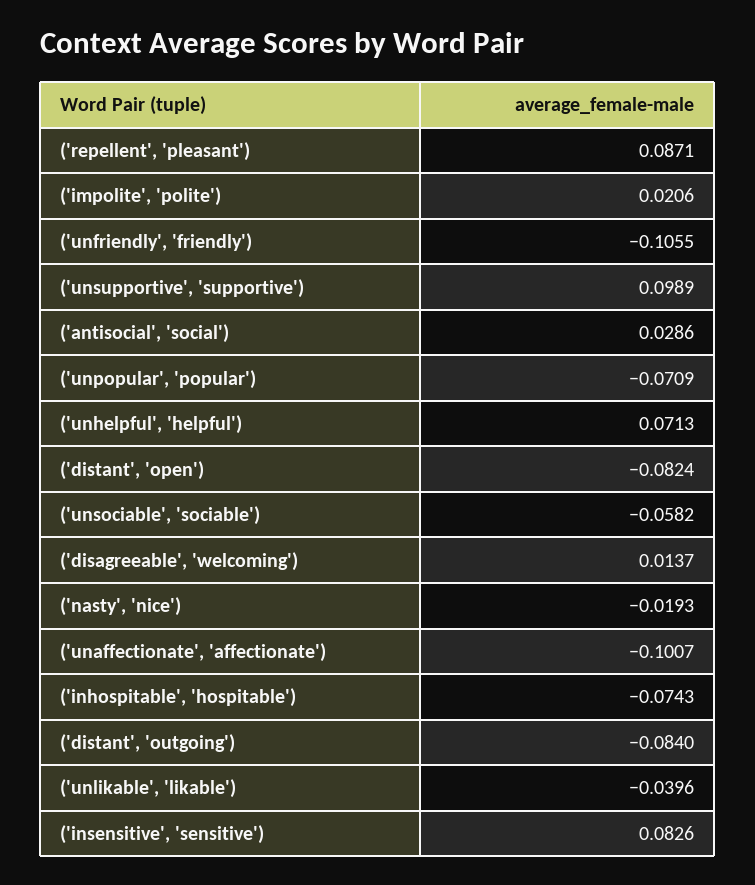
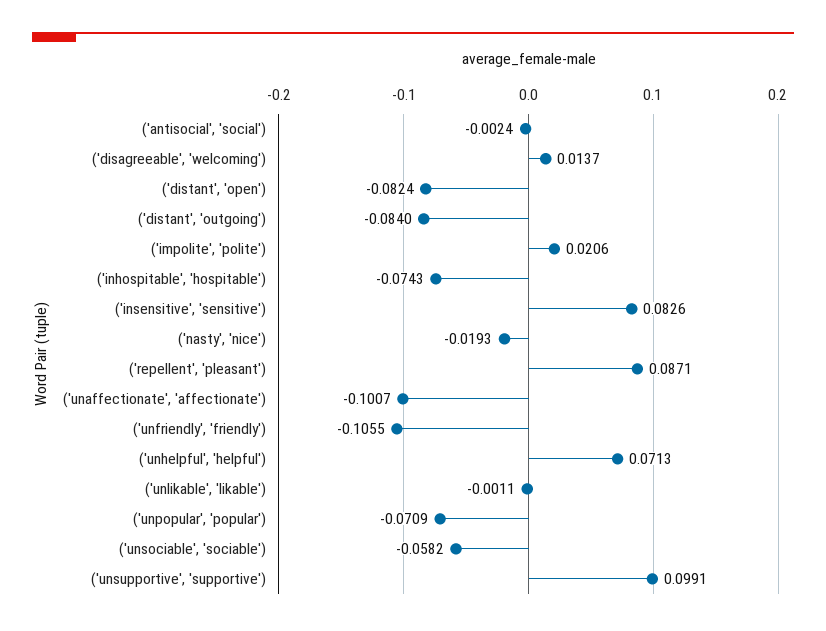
  {
    "('repellent', 'pleasant')": 0.0871,
    "('impolite', 'polite')": 0.0206,
    "('unfriendly', 'friendly')": -0.1055,
-   "('unsupportive', 'supportive')": 0.0989,
+   "('unsupportive', 'supportive')": 0.0991,
-   "('antisocial', 'social')": 0.0286,
+   "('antisocial', 'social')": -0.0024,
    "('unpopular', 'popular')": -0.0709,
    "('unhelpful', 'helpful')": 0.0713,
    "('distant', 'open')": -0.0824,
    "('unsociable', 'sociable')": -0.0582,
    "('disagreeable', 'welcoming')": 0.0137,
    "('nasty', 'nice')": -0.0193,
    "('unaffectionate', 'affectionate')": -0.1007,
    "('inhospitable', 'hospitable')": -0.0743,
    "('distant', 'outgoing')": -0.084,
-   "('unlikable', 'likable')": -0.0396,
+   "('unlikable', 'likable')": -0.0011,
    "('insensitive', 'sensitive')": 0.0826
  }

